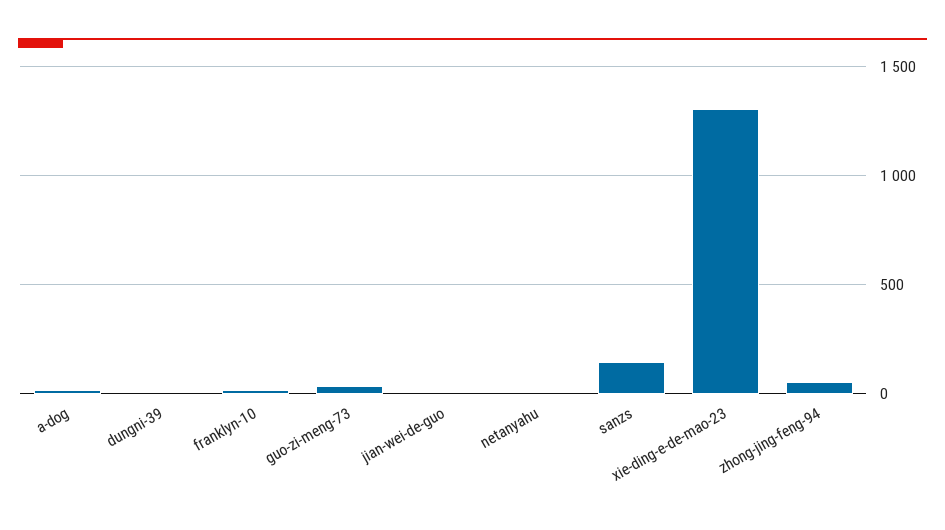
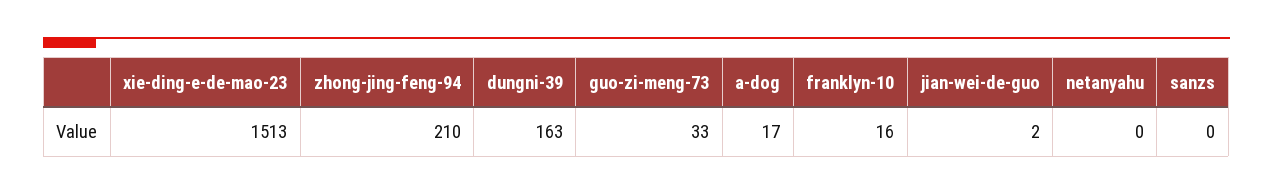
  {
    "a-dog": 17,
-   "dungni-39": 0,
+   "dungni-39": 163,
    "franklyn-10": 16,
    "guo-zi-meng-73": 33,
    "jian-wei-de-guo": 2,
    "netanyahu": 0,
-   "sanzs": 150,
+   "sanzs": 0,
-   "xie-ding-e-de-mao-23": 1300,
+   "xie-ding-e-de-mao-23": 1513,
-   "zhong-jing-feng-94": 50
+   "zhong-jing-feng-94": 210
  }

